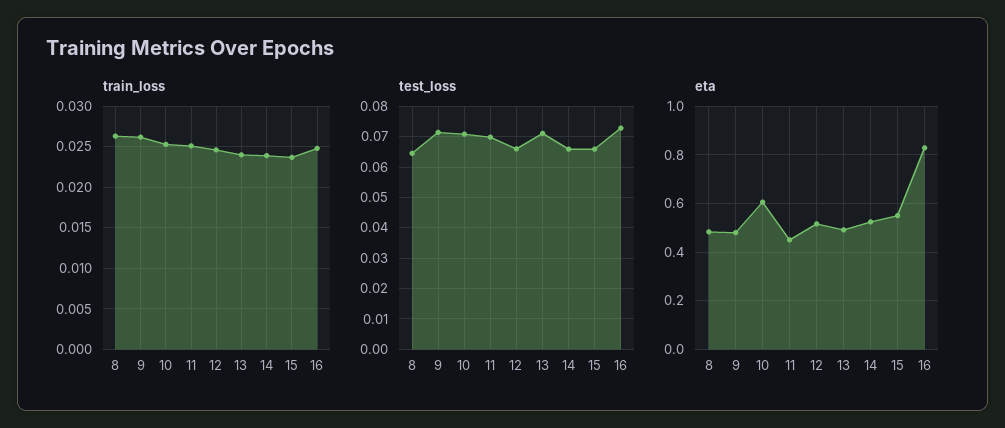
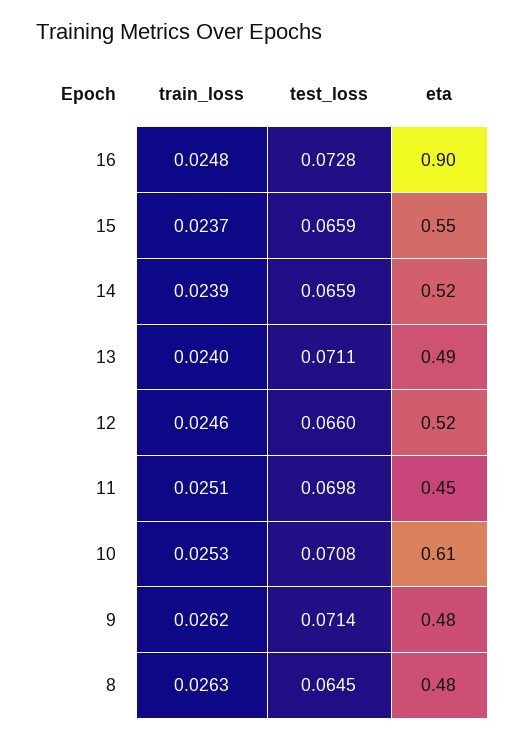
  {
    "train_loss": {
      "8": 0.0263,
      "9": 0.0262,
      "10": 0.0253,
      "11": 0.0251,
      "12": 0.0246,
      "13": 0.024,
      "14": 0.0239,
      "15": 0.0237,
      "16": 0.0248
    },
    "test_loss": {
      "8": 0.0645,
      "9": 0.0714,
      "10": 0.0708,
      "11": 0.0698,
      "12": 0.066,
      "13": 0.0711,
      "14": 0.0659,
      "15": 0.0659,
      "16": 0.0728
    },
    "eta": {
      "8": 0.48,
      "9": 0.48,
      "10": 0.61,
      "11": 0.45,
      "12": 0.52,
      "13": 0.49,
      "14": 0.52,
      "15": 0.55,
-     "16": 0.825
+     "16": 0.9
    }
  }

